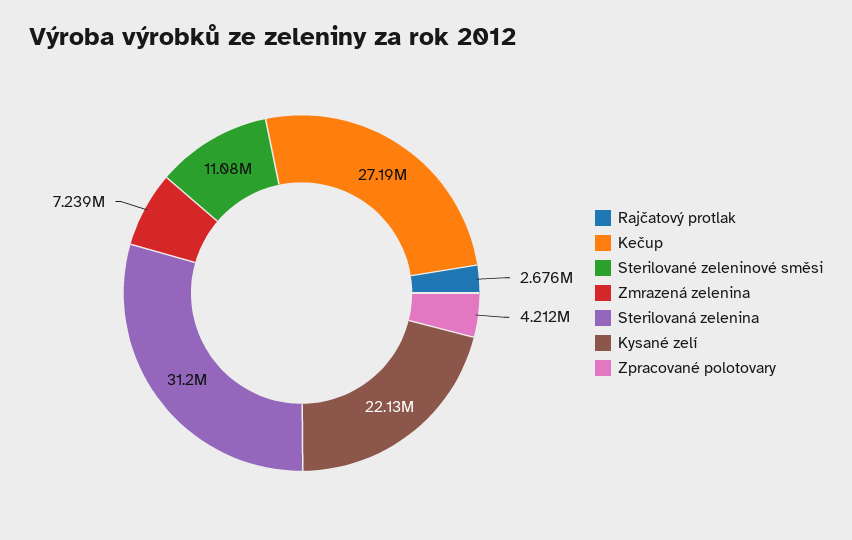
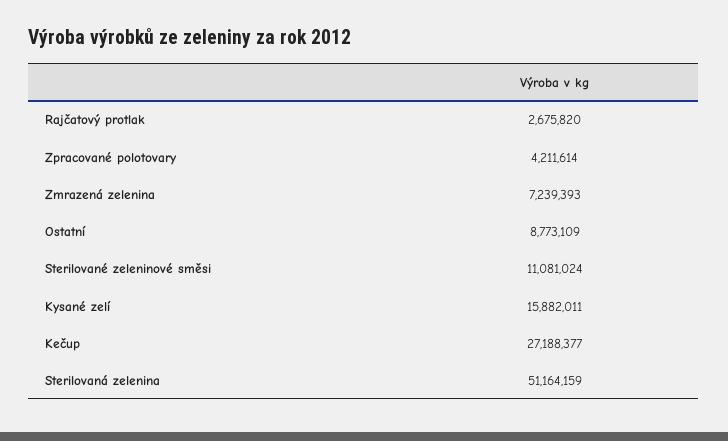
  {
    "Rajčatový protlak": 2675820,
    "Kečup": 27188377,
    "Sterilované zeleninové směsi": 11081024,
    "Zmrazená zelenina": 7239393,
-   "Sterilovaná zelenina": 31200000,
+   "Sterilovaná zelenina": 51164159,
-   "Kysané zelí": 22130000,
+   "Kysané zelí": 15882011,
-   "Zpracované polotovary": 4211614
+   "Zpracované polotovary": 4211614,
+   "Ostatní": 8773109
  }

